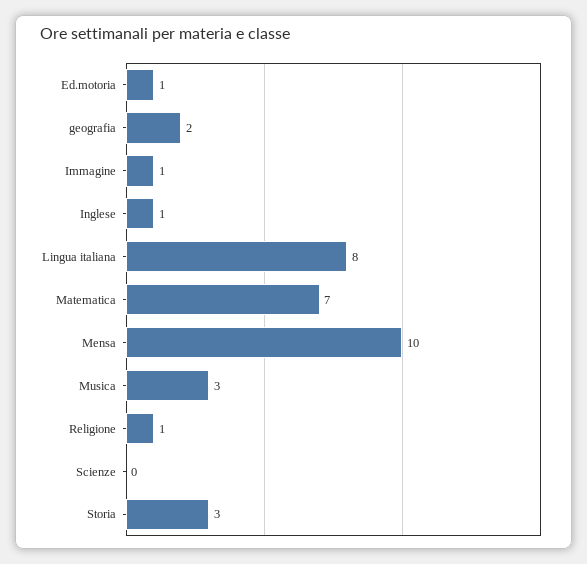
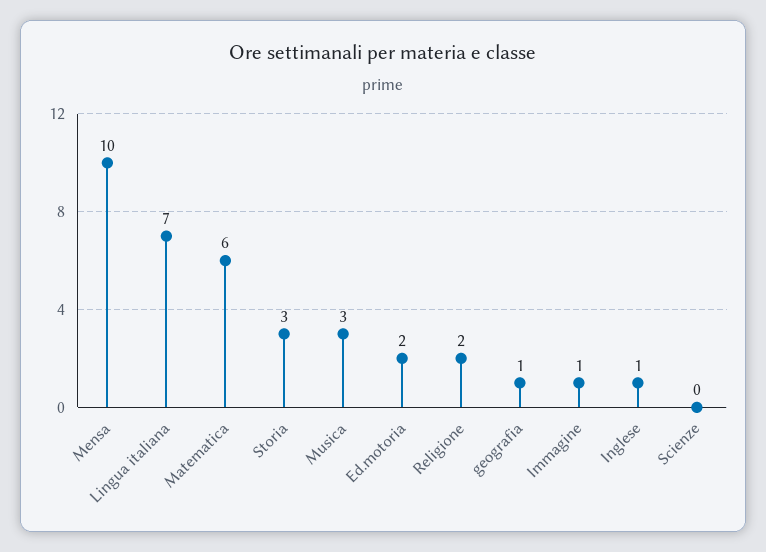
  {
-   "Ed.motoria": 1,
+   "Ed.motoria": 2,
-   "geografia": 2,
+   "geografia": 1,
    "Immagine": 1,
    "Inglese": 1,
-   "Lingua italiana": 8,
+   "Lingua italiana": 7,
-   "Matematica": 7,
+   "Matematica": 6,
    "Mensa": 10,
    "Musica": 3,
-   "Religione": 1,
+   "Religione": 2,
    "Scienze": 0,
    "Storia": 3
  }

